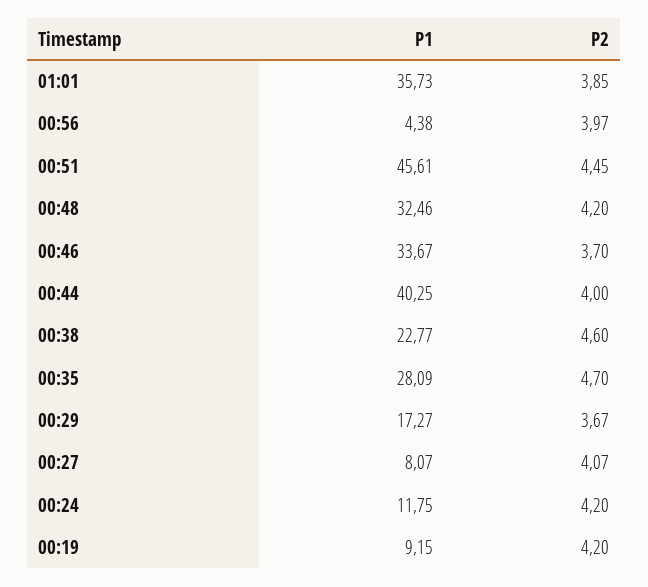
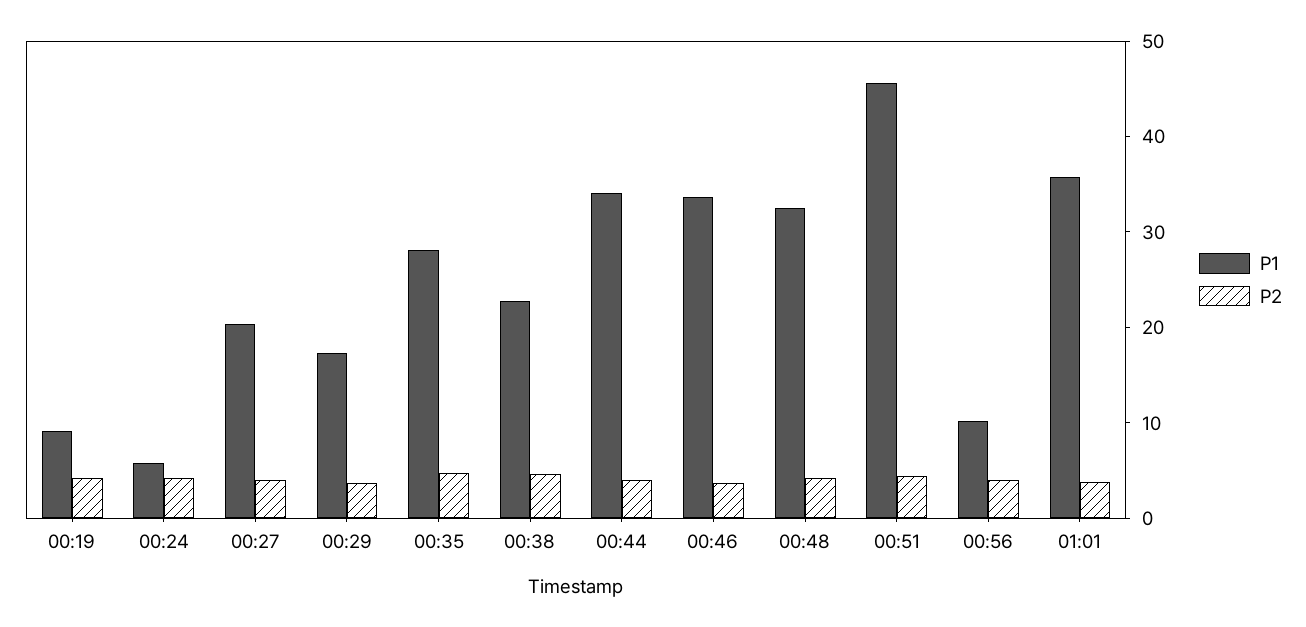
  {
    "P1": {
      "01:01": 35.73,
-     "00:56": 4.38,
+     "00:56": 10,
      "00:51": 45.61,
      "00:48": 32.46,
      "00:46": 33.67,
-     "00:44": 40.25,
+     "00:44": 34,
      "00:38": 22.77,
      "00:35": 28.09,
      "00:29": 17.27,
-     "00:27": 8.07,
+     "00:27": 20,
-     "00:24": 11.75,
+     "00:24": 6,
      "00:19": 9.15
    },
    "P2": {
      "01:01": 3.85,
      "00:56": 3.97,
      "00:51": 4.45,
      "00:48": 4.2,
      "00:46": 3.7,
      "00:44": 4,
      "00:38": 4.6,
      "00:35": 4.7,
      "00:29": 3.67,
      "00:27": 4.07,
      "00:24": 4.2,
      "00:19": 4.2
    }
  }

